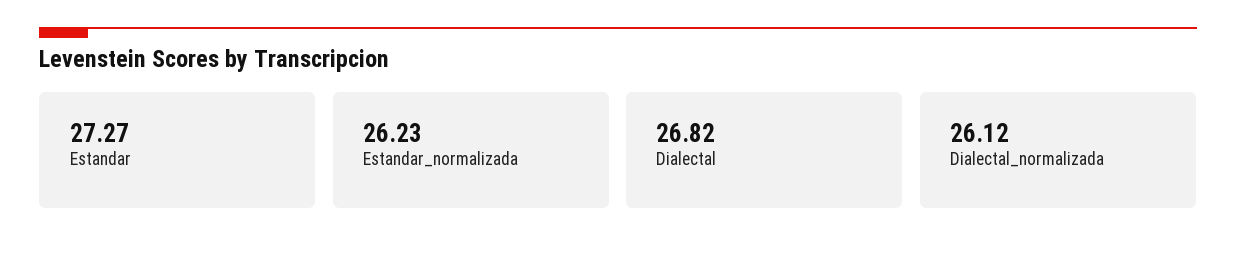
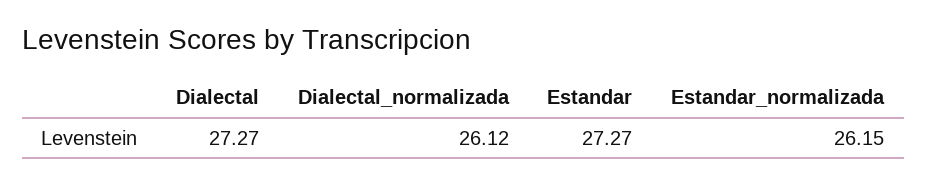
  {
    "Estandar": 27.27,
-   "Estandar_normalizada": 26.23,
+   "Estandar_normalizada": 26.15,
-   "Dialectal": 26.82,
+   "Dialectal": 27.27,
    "Dialectal_normalizada": 26.12
  }

